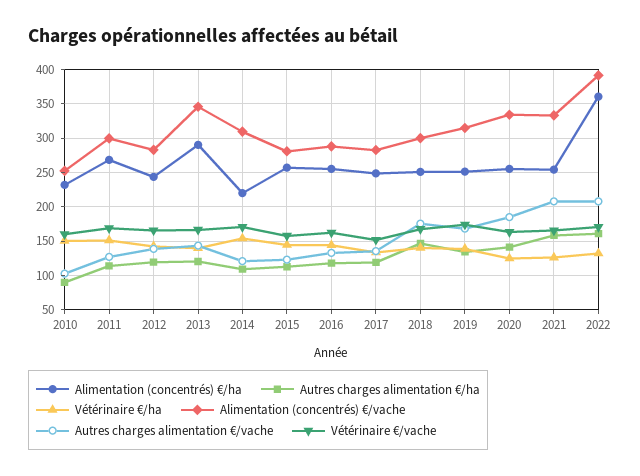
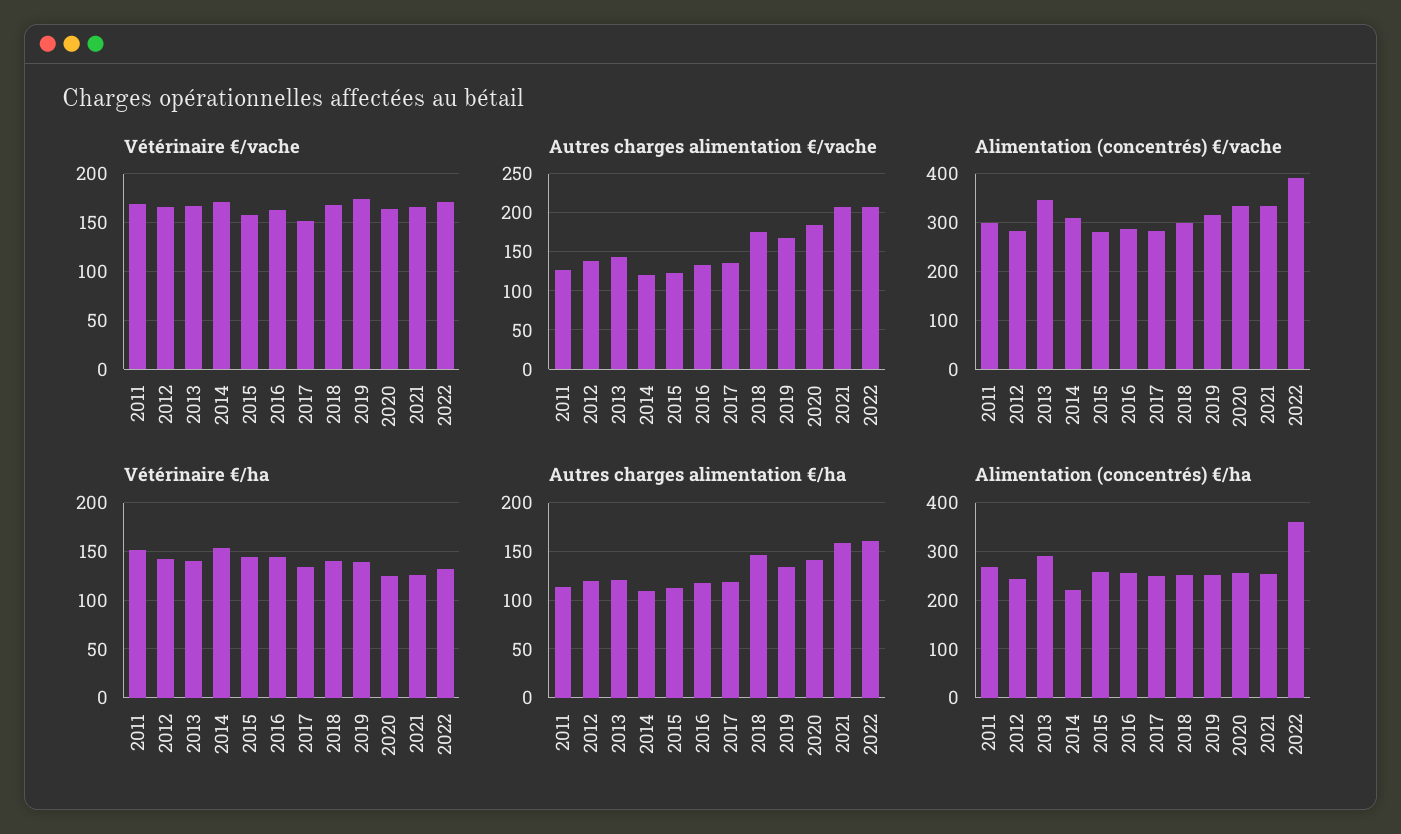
  {
    "Alimentation (concentrés) €/ha": {
-     "2010": 230,
      "2011": 270,
      "2012": 240,
      "2013": 290,
      "2014": 220,
      "2015": 260,
      "2016": 260,
      "2017": 250,
      "2018": 250,
      "2019": 250,
      "2020": 260,
      "2021": 250,
      "2022": 360
    },
    "Autres charges alimentation €/ha": {
-     "2010": 90,
      "2011": 110,
      "2012": 120,
      "2013": 120,
      "2014": 110,
      "2015": 110,
      "2016": 120,
      "2017": 120,
      "2018": 150,
      "2019": 130,
      "2020": 140,
      "2021": 160,
      "2022": 160
    },
    "Vétérinaire €/ha": {
-     "2010": 150,
      "2011": 150,
      "2012": 140,
      "2013": 140,
      "2014": 150,
      "2015": 140,
      "2016": 140,
      "2017": 130,
      "2018": 140,
      "2019": 140,
      "2020": 120,
      "2021": 130,
      "2022": 130
    },
    "Alimentation (concentrés) €/vache": {
-     "2010": 250,
      "2011": 300,
      "2012": 280,
      "2013": 350,
      "2014": 310,
      "2015": 280,
      "2016": 290,
      "2017": 280,
      "2018": 300,
      "2019": 310,
      "2020": 330,
      "2021": 330,
      "2022": 390
    },
    "Autres charges alimentation €/vache": {
-     "2010": 100,
      "2011": 130,
      "2012": 140,
      "2013": 140,
      "2014": 120,
      "2015": 120,
      "2016": 130,
      "2017": 140,
      "2018": 180,
      "2019": 170,
      "2020": 180,
      "2021": 210,
      "2022": 210
    },
    "Vétérinaire €/vache": {
-     "2010": 160,
      "2011": 170,
      "2012": 170,
      "2013": 170,
      "2014": 170,
      "2015": 160,
      "2016": 160,
      "2017": 150,
      "2018": 170,
      "2019": 170,
      "2020": 160,
      "2021": 170,
      "2022": 170
    }
  }

